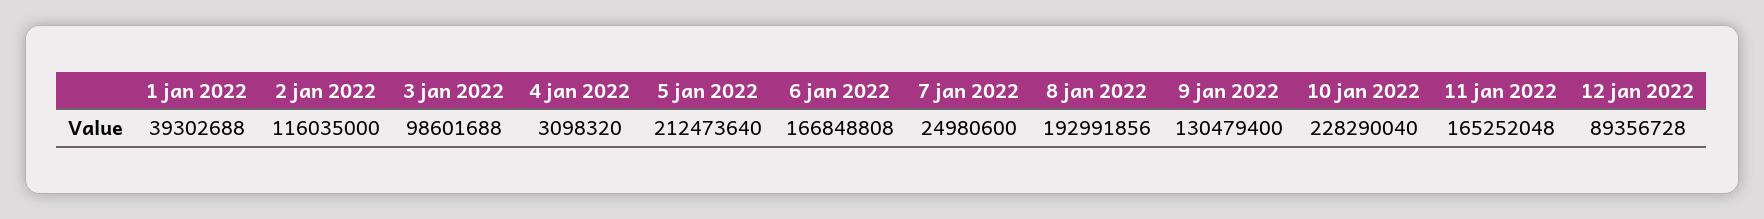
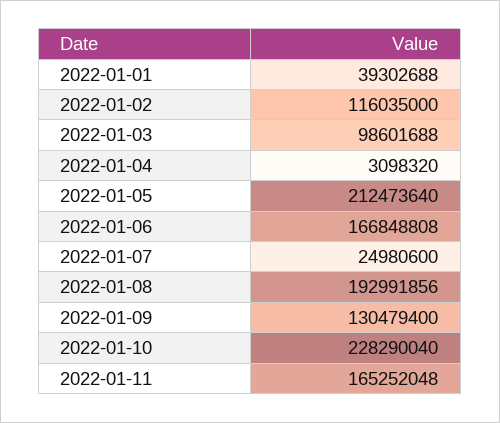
  {
    "1 jan 2022": 39302688,
    "2 jan 2022": 116035000,
    "3 jan 2022": 98601688,
    "4 jan 2022": 3098320,
    "5 jan 2022": 212473640,
    "6 jan 2022": 166848808,
    "7 jan 2022": 24980600,
    "8 jan 2022": 192991856,
    "9 jan 2022": 130479400,
    "10 jan 2022": 228290040,
-   "11 jan 2022": 165252048,
+   "11 jan 2022": 165252048
-   "12 jan 2022": 89356728
  }

